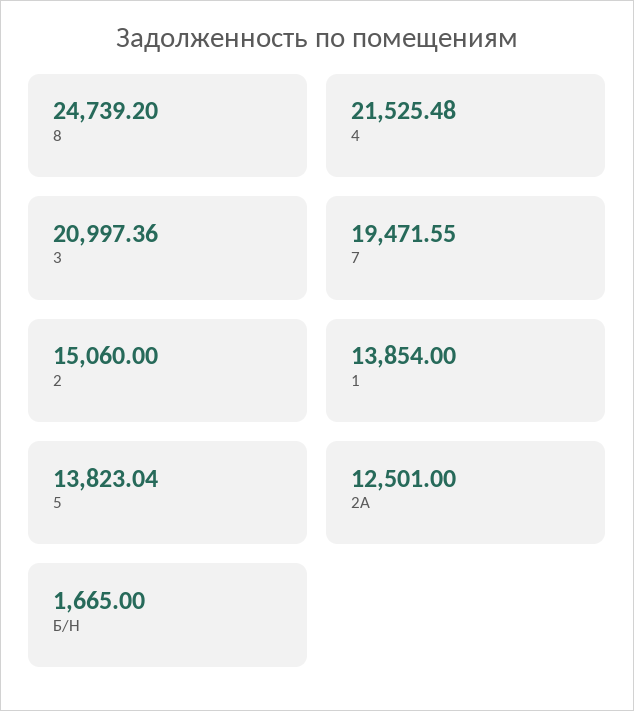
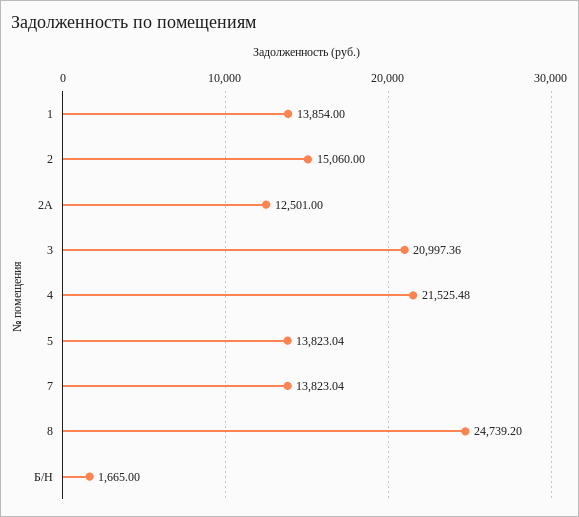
  {
    "8": 24739.2,
    "4": 21525.48,
    "3": 20997.36,
-   "7": 19471.55,
+   "7": 13823.04,
    "2": 15060,
    "1": 13854,
    "5": 13823.04,
    "2А": 12501,
    "Б/Н": 1665
  }

